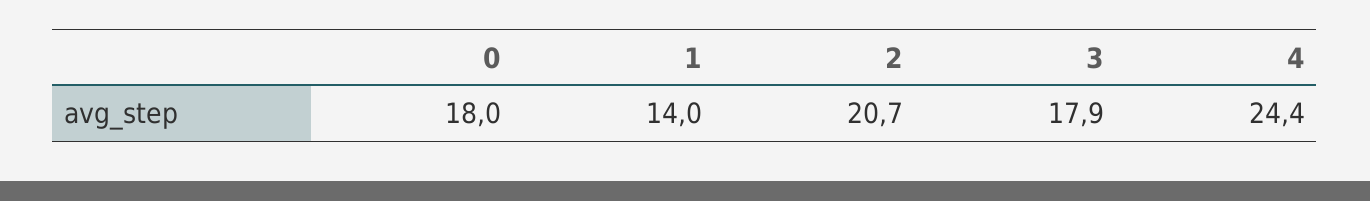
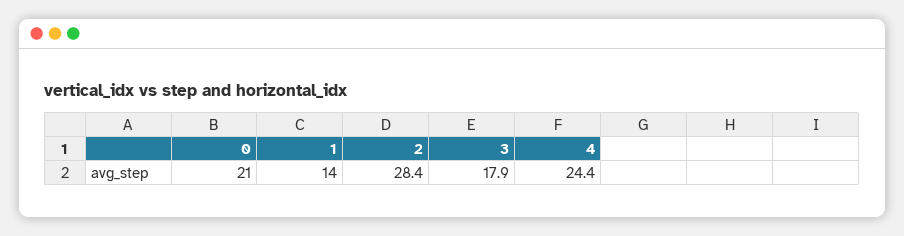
  {
-   "0": 18,
+   "0": 21,
    "1": 14,
-   "2": 20.7,
+   "2": 28.4,
    "3": 17.9,
    "4": 24.4
  }

